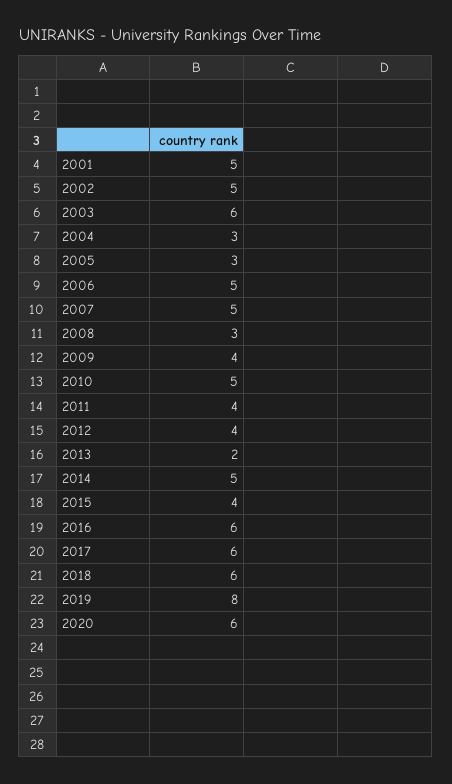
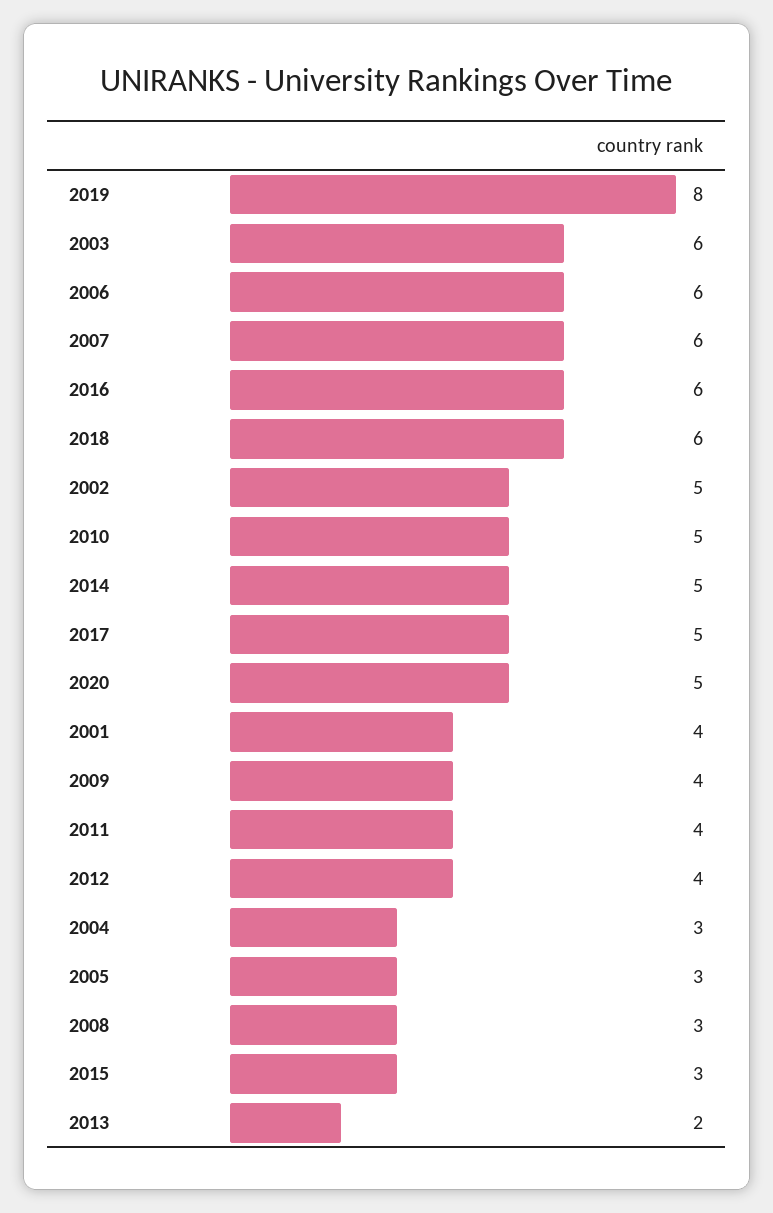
  {
-   "2001": 5,
+   "2001": 4,
    "2002": 5,
    "2003": 6,
    "2004": 3,
    "2005": 3,
-   "2006": 5,
+   "2006": 6,
-   "2007": 5,
+   "2007": 6,
    "2008": 3,
    "2009": 4,
    "2010": 5,
    "2011": 4,
    "2012": 4,
    "2013": 2,
    "2014": 5,
-   "2015": 4,
+   "2015": 3,
    "2016": 6,
-   "2017": 6,
+   "2017": 5,
    "2018": 6,
    "2019": 8,
-   "2020": 6
+   "2020": 5
  }

